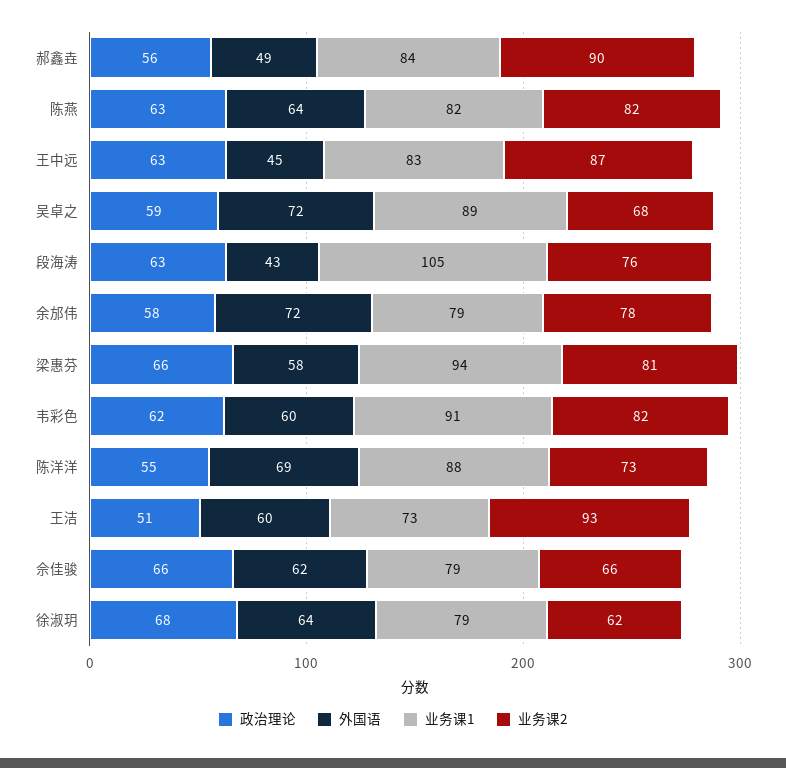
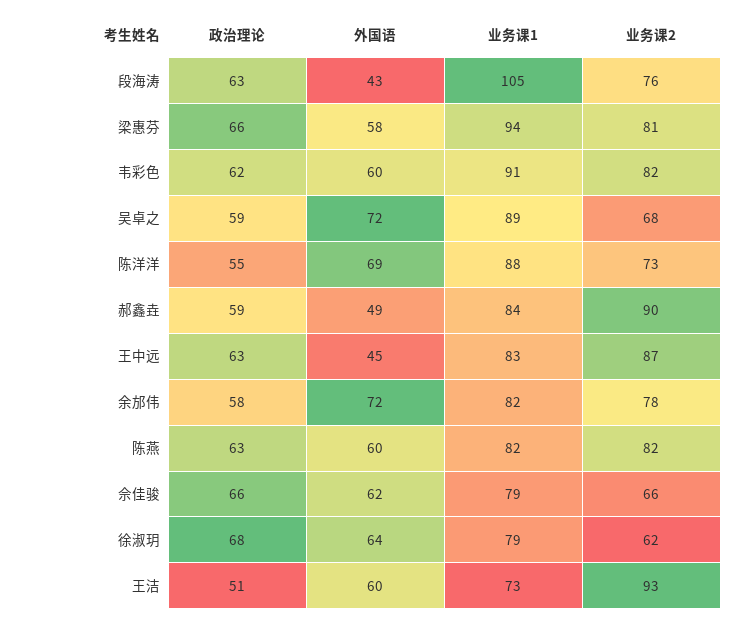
  {
    "政治理论": {
-     "郝鑫垚": 56,
+     "郝鑫垚": 59,
      "陈燕": 63,
      "王中远": 63,
      "吴卓之": 59,
      "段海涛": 63,
      "余邡伟": 58,
      "梁惠芬": 66,
      "韦彩色": 62,
      "陈洋洋": 55,
      "王洁": 51,
      "佘佳骏": 66,
      "徐淑玥": 68
    },
    "外国语": {
      "郝鑫垚": 49,
-     "陈燕": 64,
+     "陈燕": 60,
      "王中远": 45,
      "吴卓之": 72,
      "段海涛": 43,
      "余邡伟": 72,
      "梁惠芬": 58,
      "韦彩色": 60,
      "陈洋洋": 69,
      "王洁": 60,
      "佘佳骏": 62,
      "徐淑玥": 64
    },
    "业务课1": {
      "郝鑫垚": 84,
      "陈燕": 82,
      "王中远": 83,
      "吴卓之": 89,
      "段海涛": 105,
-     "余邡伟": 79,
+     "余邡伟": 82,
      "梁惠芬": 94,
      "韦彩色": 91,
      "陈洋洋": 88,
      "王洁": 73,
      "佘佳骏": 79,
      "徐淑玥": 79
    },
    "业务课2": {
      "郝鑫垚": 90,
      "陈燕": 82,
      "王中远": 87,
      "吴卓之": 68,
      "段海涛": 76,
      "余邡伟": 78,
      "梁惠芬": 81,
      "韦彩色": 82,
      "陈洋洋": 73,
      "王洁": 93,
      "佘佳骏": 66,
      "徐淑玥": 62
    }
  }

